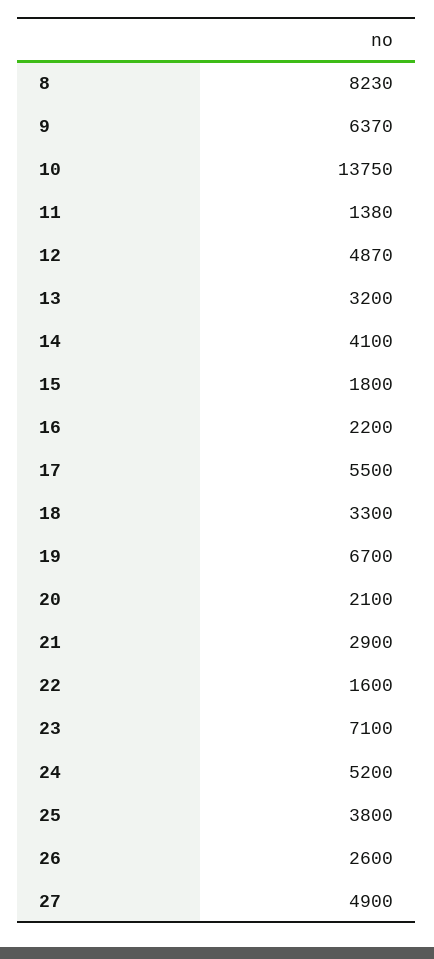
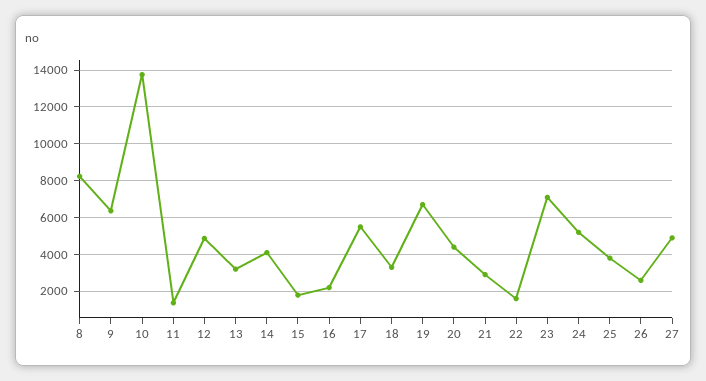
  {
    "8": 8230,
    "9": 6370,
    "10": 13750,
    "11": 1380,
    "12": 4870,
    "13": 3200,
    "14": 4100,
    "15": 1800,
    "16": 2200,
    "17": 5500,
    "18": 3300,
    "19": 6700,
-   "20": 2100,
+   "20": 4500,
    "21": 2900,
    "22": 1600,
    "23": 7100,
    "24": 5200,
    "25": 3800,
    "26": 2600,
    "27": 4900
  }

